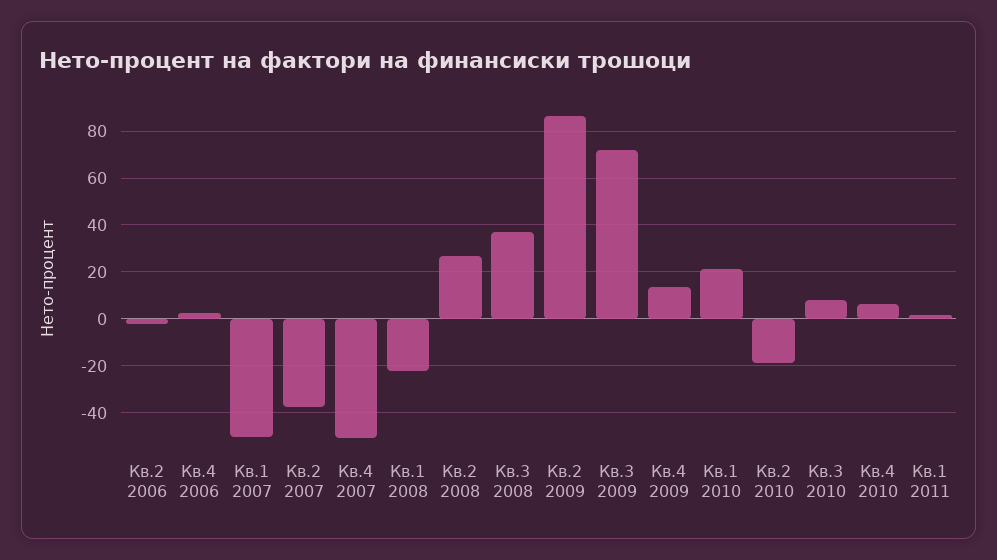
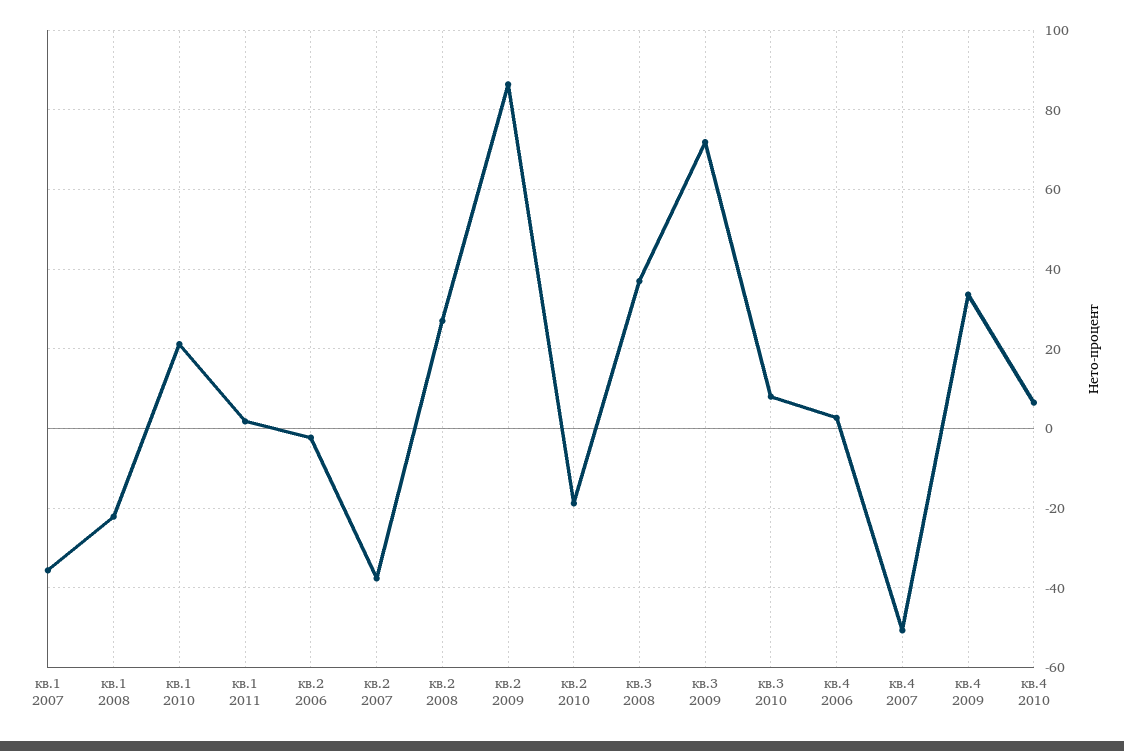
  {
    "Кв.2 2006": -2,
    "Кв.4 2006": 2,
-   "Кв.1 2007": -50,
+   "Кв.1 2007": -36,
    "Кв.2 2007": -38,
    "Кв.4 2007": -50,
    "Кв.1 2008": -22,
    "Кв.2 2008": 28,
    "Кв.3 2008": 38,
    "Кв.2 2009": 86,
    "Кв.3 2009": 72,
-   "Кв.4 2009": 15,
+   "Кв.4 2009": 34,
    "Кв.1 2010": 22,
    "Кв.2 2010": -18,
    "Кв.3 2010": 8,
    "Кв.4 2010": 6,
    "Кв.1 2011": 2
  }

